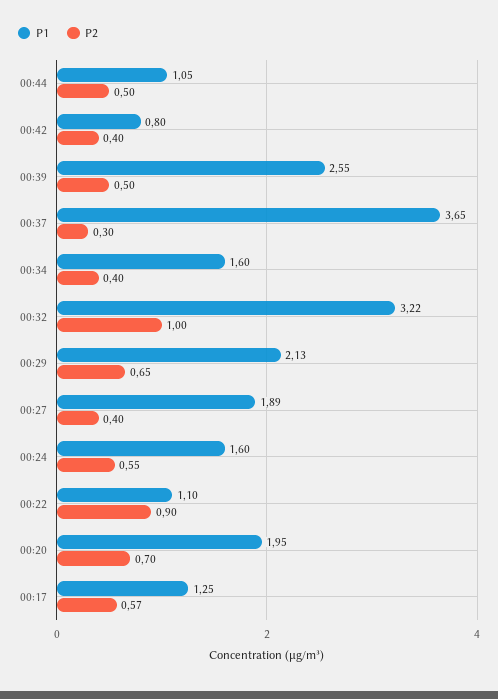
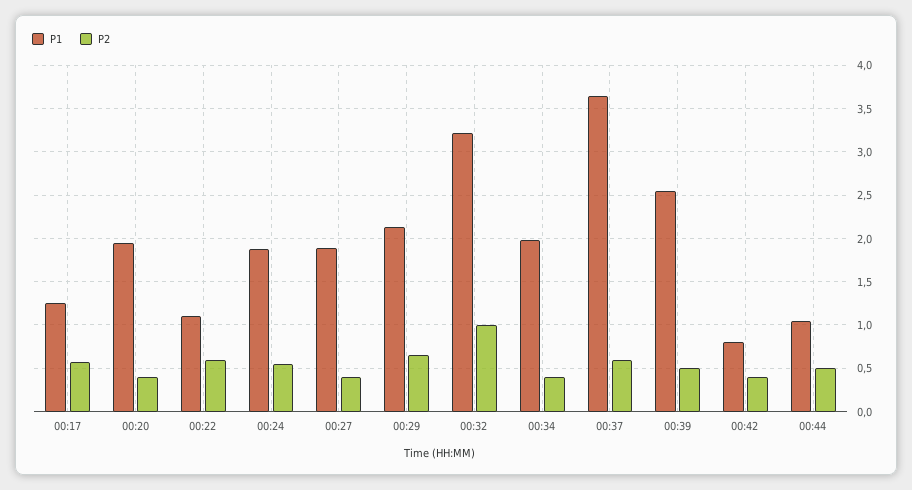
  {
    "P1": {
      "00:44": 1.05,
      "00:42": 0.8,
      "00:39": 2.55,
      "00:37": 3.65,
-     "00:34": 1.6,
+     "00:34": 2,
      "00:32": 3.22,
      "00:29": 2.13,
      "00:27": 1.89,
-     "00:24": 1.6,
+     "00:24": 1.9,
      "00:22": 1.1,
      "00:20": 1.95,
      "00:17": 1.25
    },
    "P2": {
      "00:44": 0.5,
      "00:42": 0.4,
      "00:39": 0.5,
-     "00:37": 0.3,
+     "00:37": 0.6,
      "00:34": 0.4,
      "00:32": 1,
      "00:29": 0.65,
      "00:27": 0.4,
      "00:24": 0.55,
-     "00:22": 0.9,
+     "00:22": 0.6,
-     "00:20": 0.7,
+     "00:20": 0.4,
      "00:17": 0.57
    }
  }

